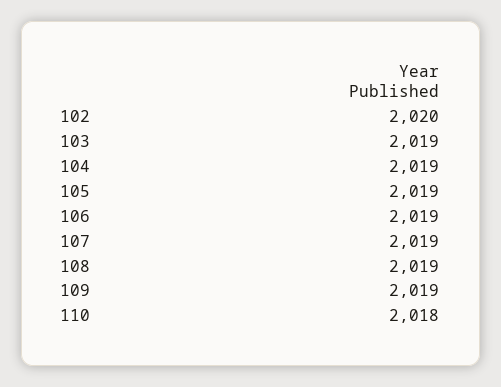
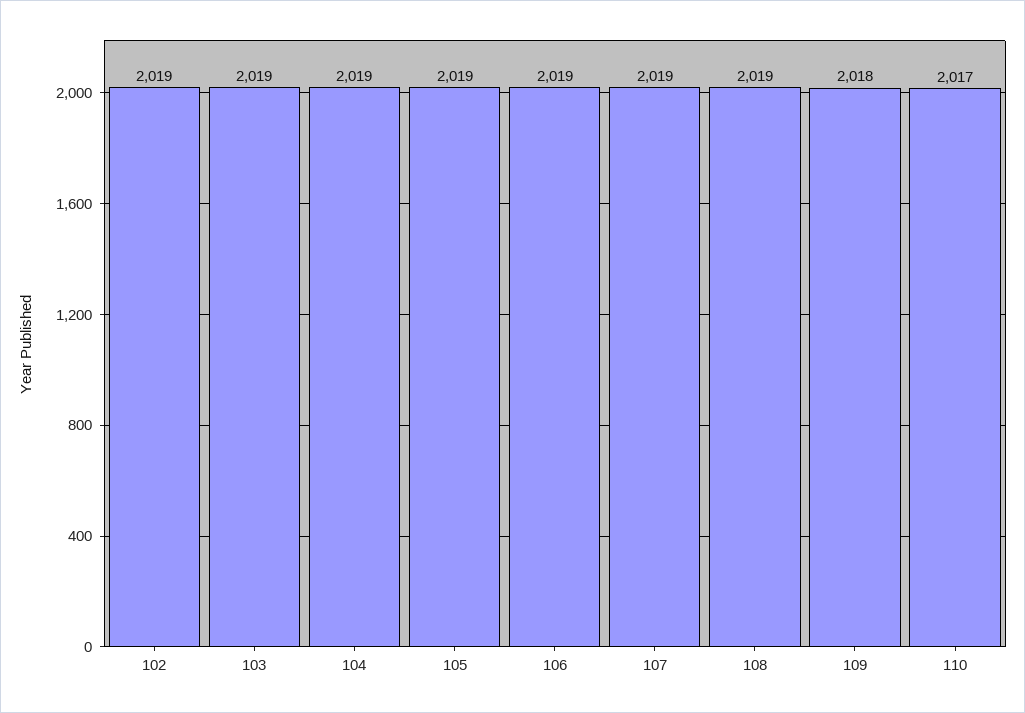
  {
-   "102": 2020,
+   "102": 2019,
    "103": 2019,
    "104": 2019,
    "105": 2019,
    "106": 2019,
    "107": 2019,
    "108": 2019,
-   "109": 2019,
+   "109": 2018,
-   "110": 2018
+   "110": 2017
  }

